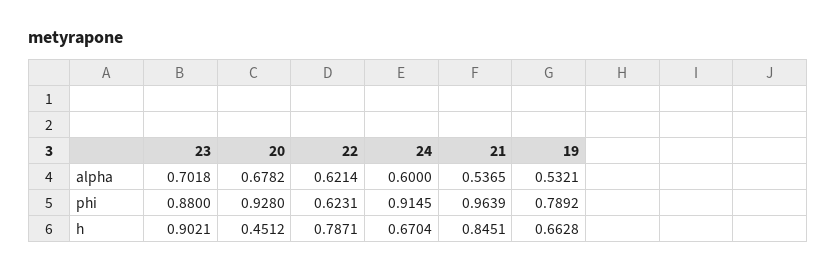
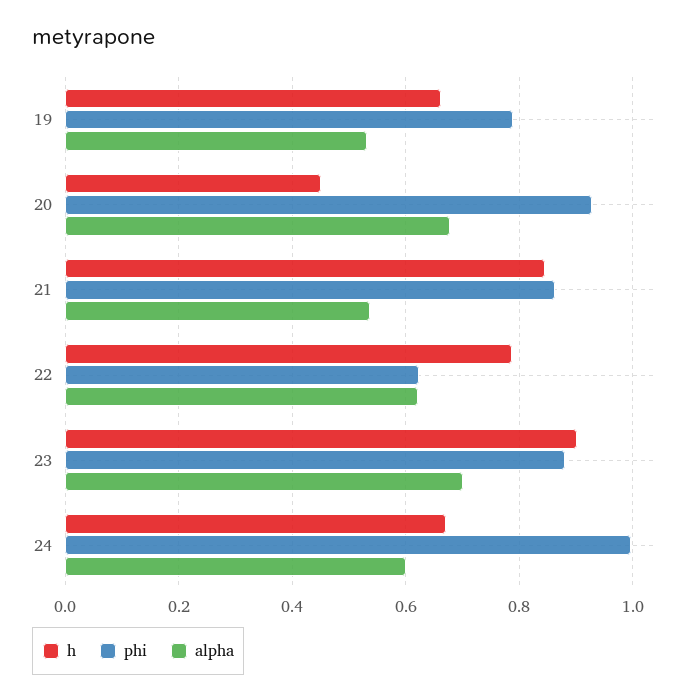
  {
    "alpha": {
      "23": 0.7018,
      "20": 0.6782,
      "22": 0.6214,
      "24": 0.6,
      "21": 0.5365,
      "19": 0.5321
    },
    "phi": {
      "23": 0.88,
      "20": 0.928,
      "22": 0.6231,
-     "24": 0.9145,
+     "24": 1,
-     "21": 0.9639,
+     "21": 0.86,
      "19": 0.7892
    },
    "h": {
      "23": 0.9021,
      "20": 0.4512,
      "22": 0.7871,
      "24": 0.6704,
      "21": 0.8451,
      "19": 0.6628
    }
  }

